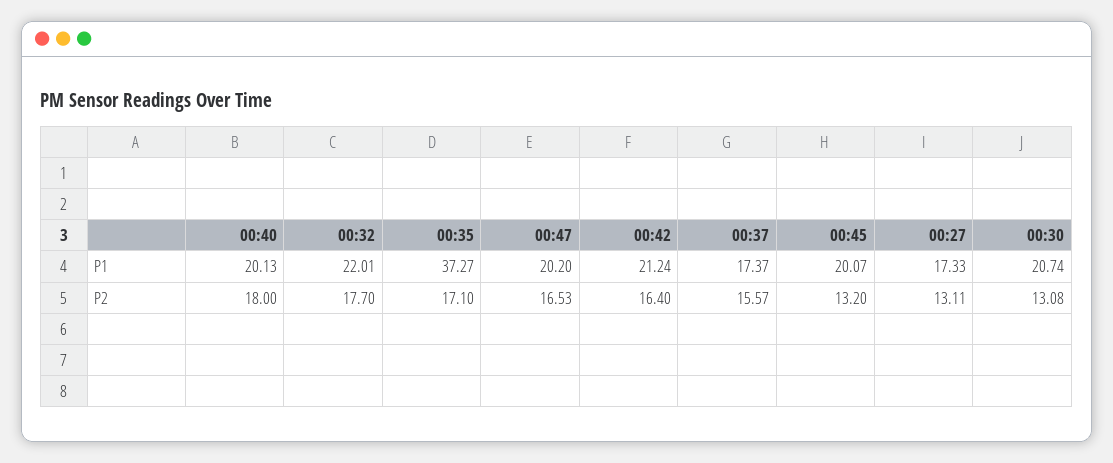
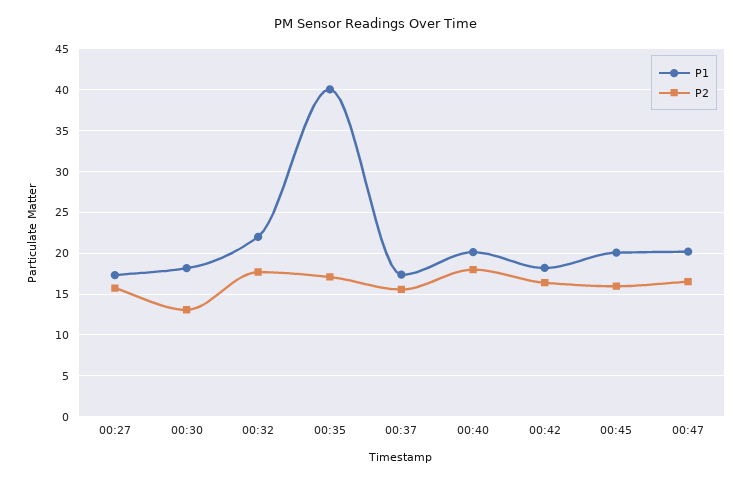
  {
    "P1": {
      "00:40": 20.13,
      "00:32": 22.01,
-     "00:35": 37.27,
+     "00:35": 40,
      "00:47": 20.2,
-     "00:42": 21.24,
+     "00:42": 18,
      "00:37": 17.37,
      "00:45": 20.07,
      "00:27": 17.33,
-     "00:30": 20.74
+     "00:30": 18
    },
    "P2": {
      "00:40": 18,
      "00:32": 17.7,
      "00:35": 17.1,
      "00:47": 16.53,
      "00:42": 16.4,
      "00:37": 15.57,
-     "00:45": 13.2,
+     "00:45": 16,
-     "00:27": 13.11,
+     "00:27": 16,
      "00:30": 13.08
    }
  }

